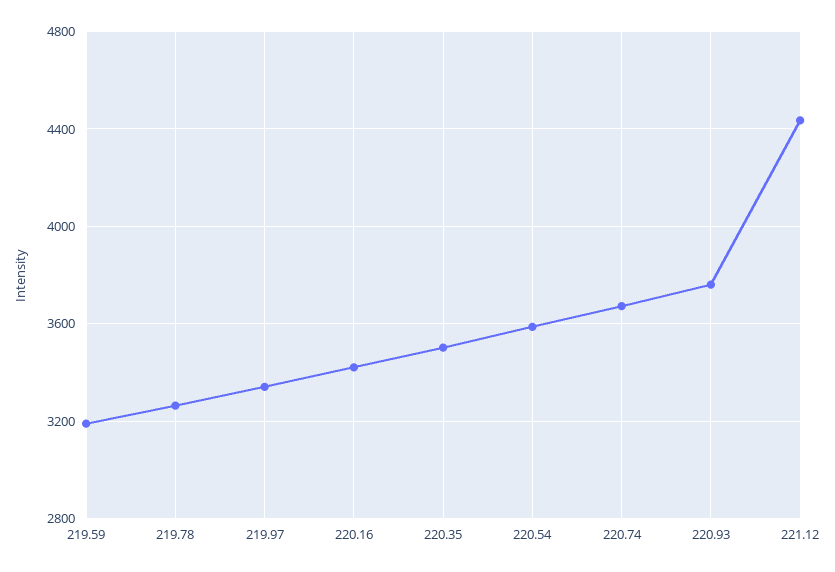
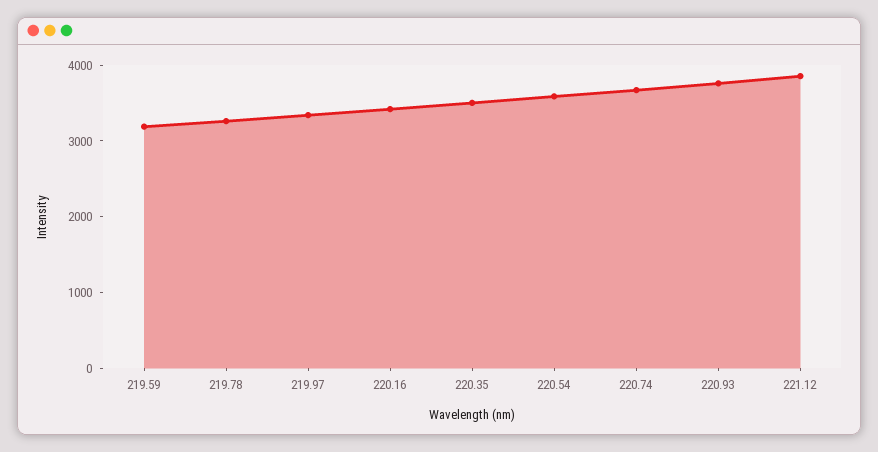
  {
    "219.59": 3200,
    "219.78": 3250,
    "219.97": 3350,
    "220.16": 3400,
    "220.35": 3500,
    "220.54": 3600,
    "220.74": 3650,
    "220.93": 3750,
-   "221.12": 4450
+   "221.12": 3800
  }

